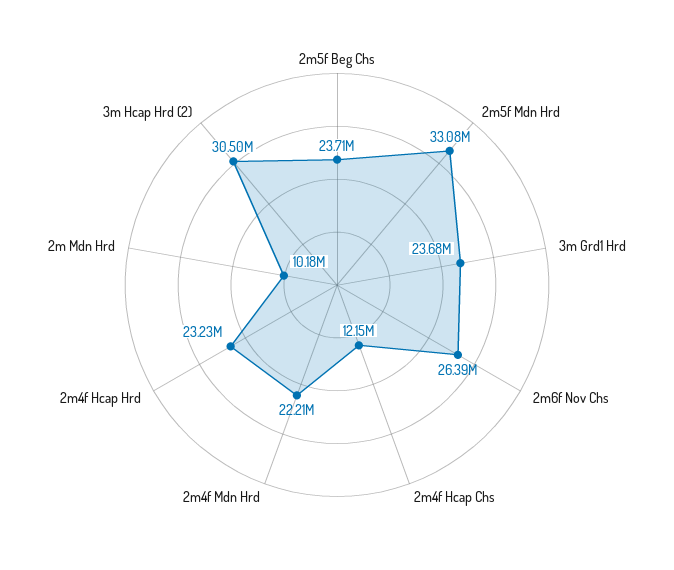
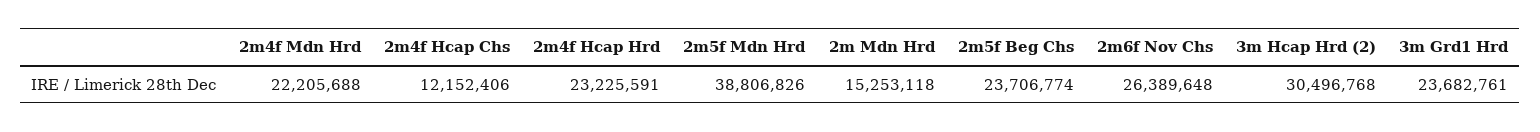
  {
    "2m5f Beg Chs": 23706774,
-   "2m5f Mdn Hrd": 33080000,
+   "2m5f Mdn Hrd": 38806826,
    "3m Grd1 Hrd": 23682761,
    "2m6f Nov Chs": 26389648,
    "2m4f Hcap Chs": 12152406,
    "2m4f Mdn Hrd": 22205688,
    "2m4f Hcap Hrd": 23225591,
-   "2m Mdn Hrd": 10180000,
+   "2m Mdn Hrd": 15253118,
    "3m Hcap Hrd (2)": 30496768
  }

